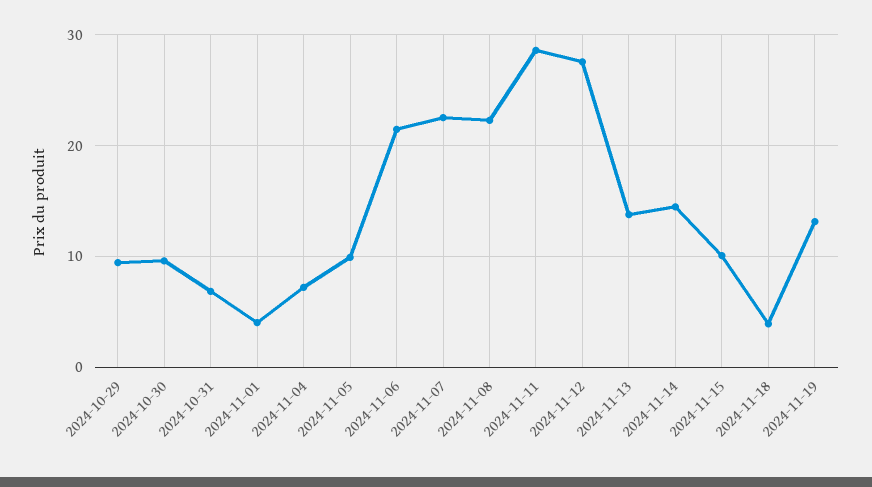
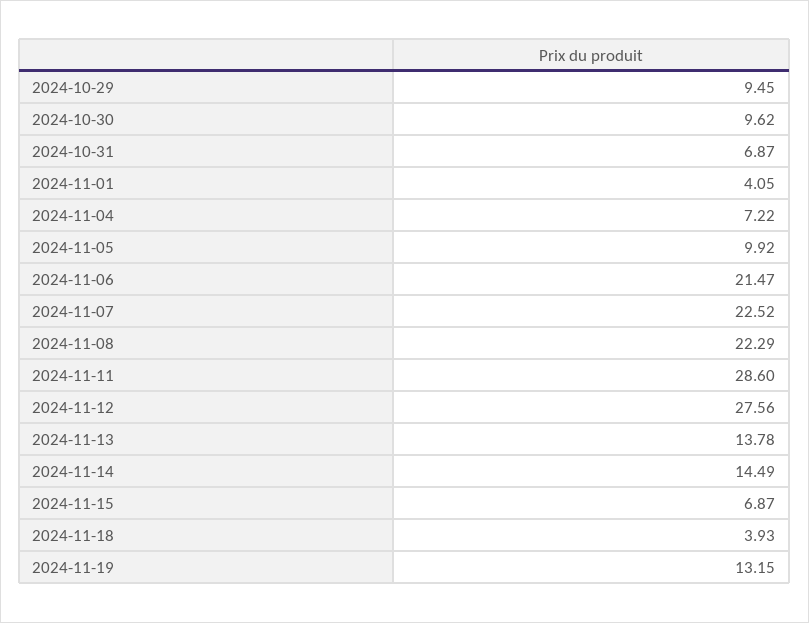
  {
    "2024-10-29": 9.45,
    "2024-10-30": 9.62,
    "2024-10-31": 6.87,
    "2024-11-01": 4.05,
    "2024-11-04": 7.22,
    "2024-11-05": 9.92,
    "2024-11-06": 21.47,
    "2024-11-07": 22.52,
    "2024-11-08": 22.29,
    "2024-11-11": 28.6,
    "2024-11-12": 27.56,
    "2024-11-13": 13.78,
    "2024-11-14": 14.49,
-   "2024-11-15": 10,
+   "2024-11-15": 6.87,
    "2024-11-18": 3.93,
    "2024-11-19": 13.15
  }

